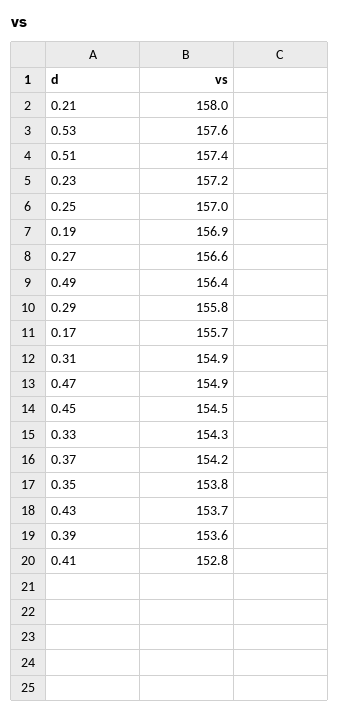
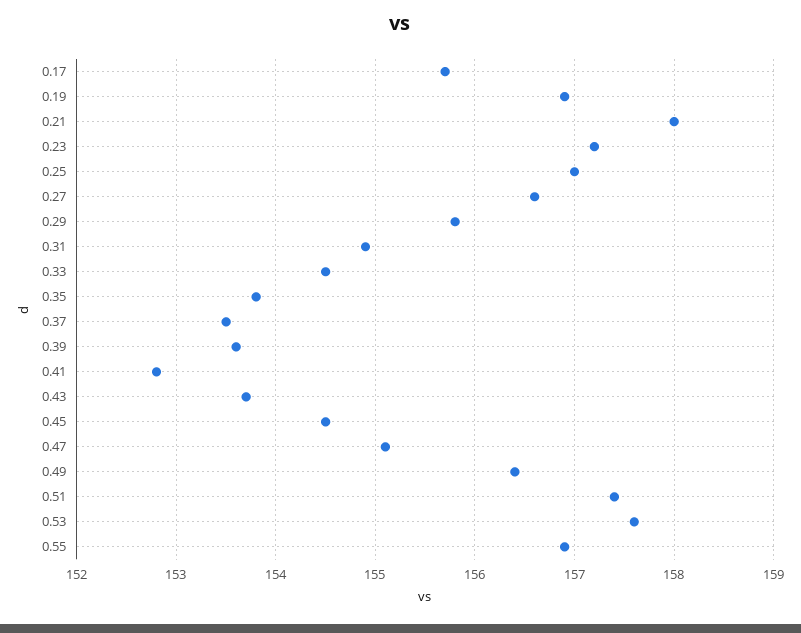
  {
    "0.21": 158,
    "0.53": 157.6,
    "0.51": 157.4,
    "0.23": 157.2,
    "0.25": 157,
    "0.19": 156.9,
    "0.27": 156.6,
    "0.49": 156.4,
    "0.29": 155.8,
    "0.17": 155.7,
    "0.31": 154.9,
-   "0.47": 154.9,
+   "0.47": 155.1,
    "0.45": 154.5,
-   "0.33": 154.3,
+   "0.33": 154.5,
-   "0.37": 154.2,
+   "0.37": 153.5,
    "0.35": 153.8,
    "0.43": 153.7,
    "0.39": 153.6,
-   "0.41": 152.8
+   "0.41": 152.8,
+   "0.55": 156.9
  }

